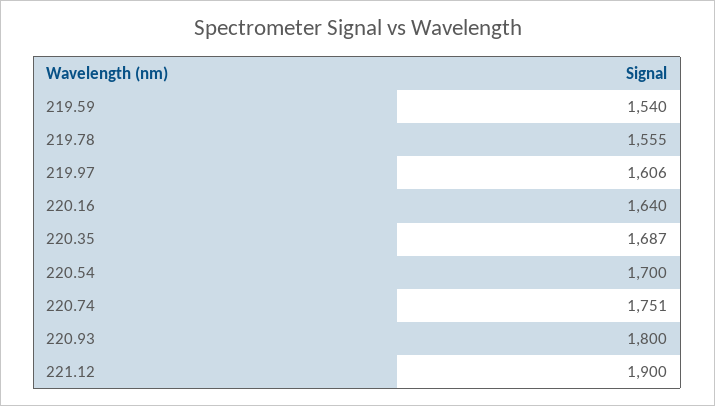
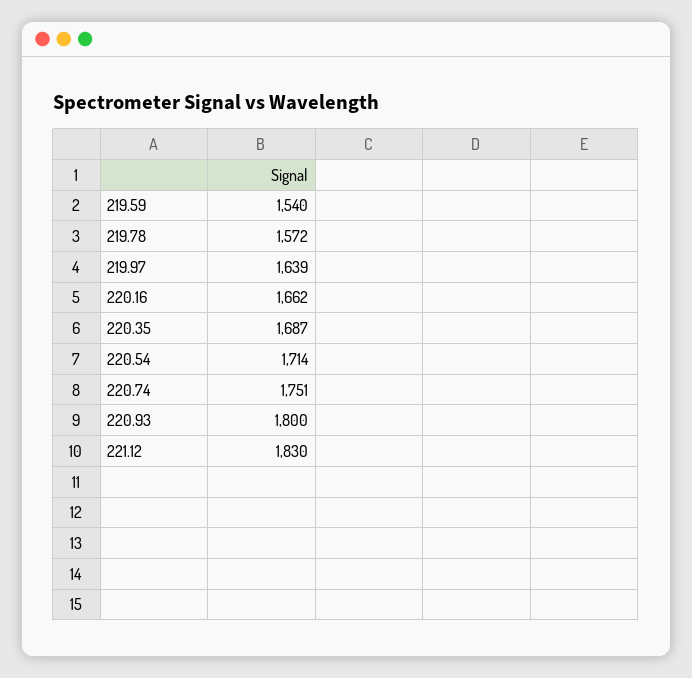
  {
    "219.59": 1540,
-   "219.78": 1555,
+   "219.78": 1572,
-   "219.97": 1606,
+   "219.97": 1639,
-   "220.16": 1640,
+   "220.16": 1662,
    "220.35": 1687,
-   "220.54": 1700,
+   "220.54": 1714,
    "220.74": 1751,
    "220.93": 1800,
-   "221.12": 1900
+   "221.12": 1830
  }

